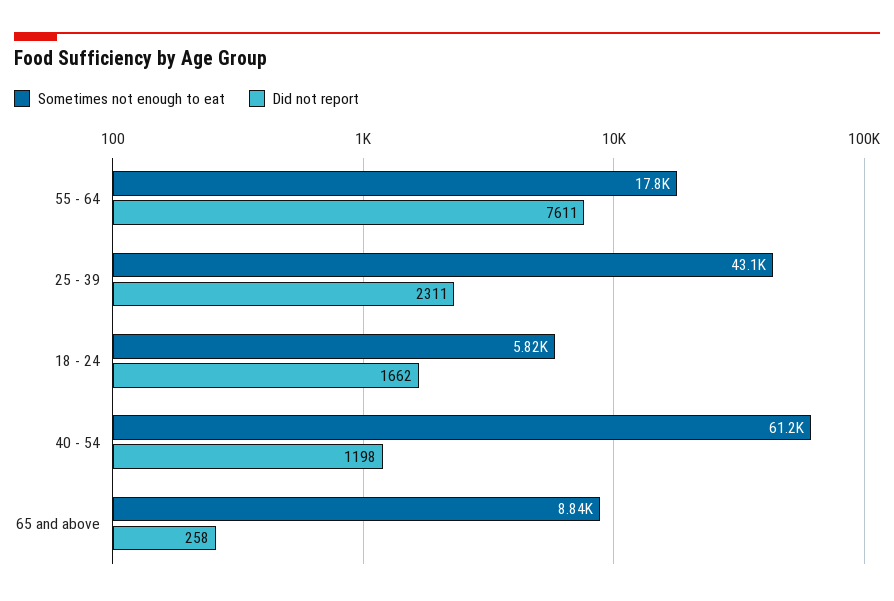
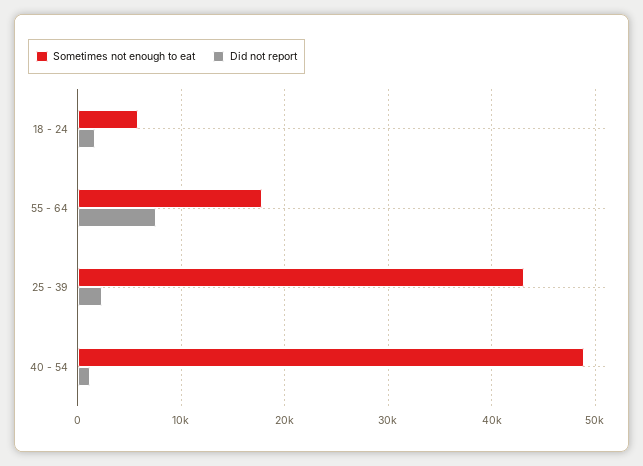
  {
    "Sometimes not enough to eat": {
      "55 - 64": 17800,
      "25 - 39": 43100,
      "18 - 24": 5820,
-     "40 - 54": 61200,
+     "40 - 54": 49000
-     "65 and above": 8840
    },
    "Did not report": {
      "55 - 64": 7611,
      "25 - 39": 2311,
      "18 - 24": 1662,
-     "40 - 54": 1198,
+     "40 - 54": 1198
-     "65 and above": 258
    }
  }

